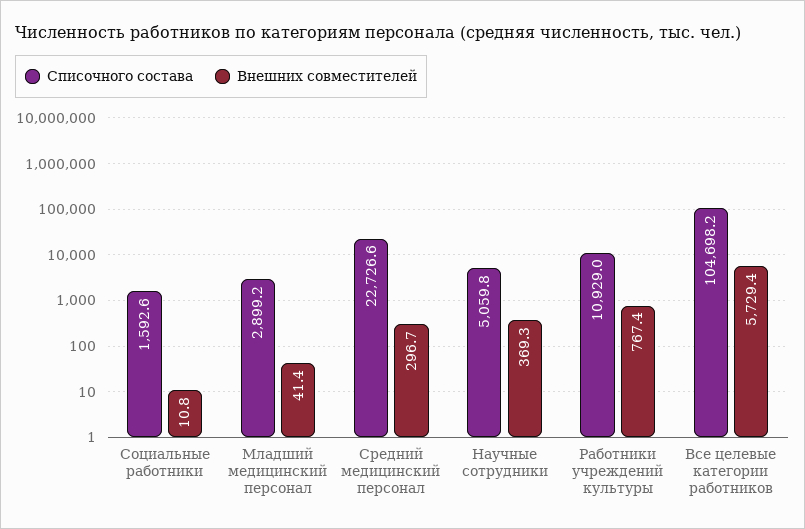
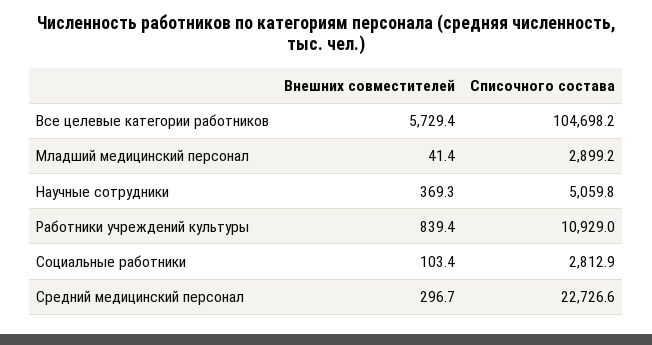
  {
    "Списочного состава": {
-     "Социальные работники": 1592.6,
+     "Социальные работники": 2812.9,
      "Младший медицинский персонал": 2899.2,
      "Средний медицинский персонал": 22726.6,
      "Научные сотрудники": 5059.8,
      "Работники учреждений культуры": 10929,
      "Все целевые категории работников": 104698.2
    },
    "Внешних совместителей": {
-     "Социальные работники": 10.8,
+     "Социальные работники": 103.4,
      "Младший медицинский персонал": 41.4,
      "Средний медицинский персонал": 296.7,
      "Научные сотрудники": 369.3,
-     "Работники учреждений культуры": 767.4,
+     "Работники учреждений культуры": 839.4,
      "Все целевые категории работников": 5729.4
    }
  }

